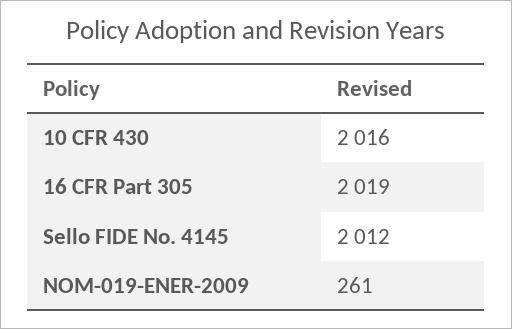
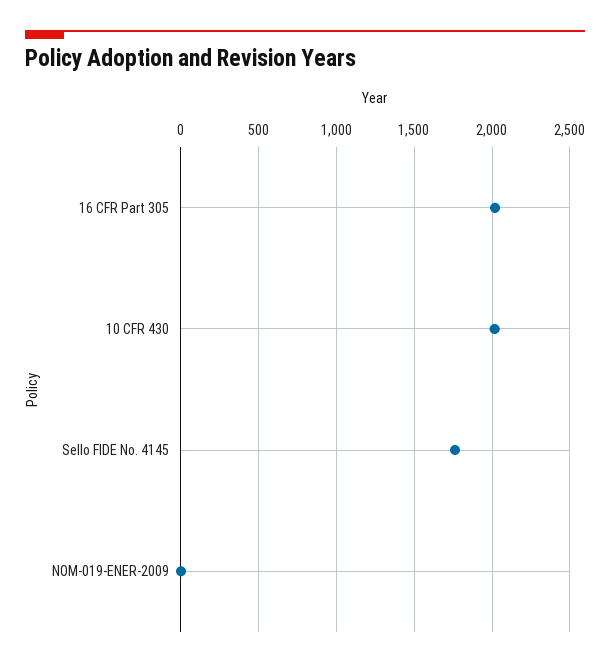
  {
    "10 CFR 430": 2016,
    "16 CFR Part 305": 2019,
-   "Sello FIDE No. 4145": 2012,
+   "Sello FIDE No. 4145": 1750,
-   "NOM-019-ENER-2009": 261
+   "NOM-019-ENER-2009": 0
  }

